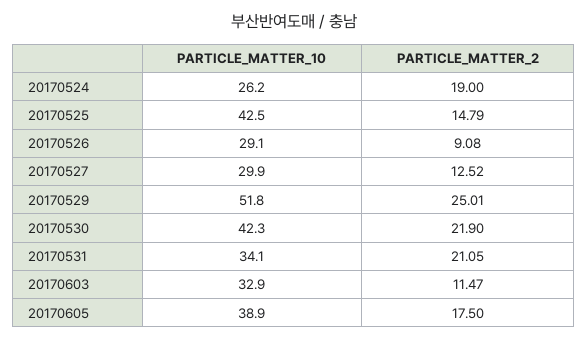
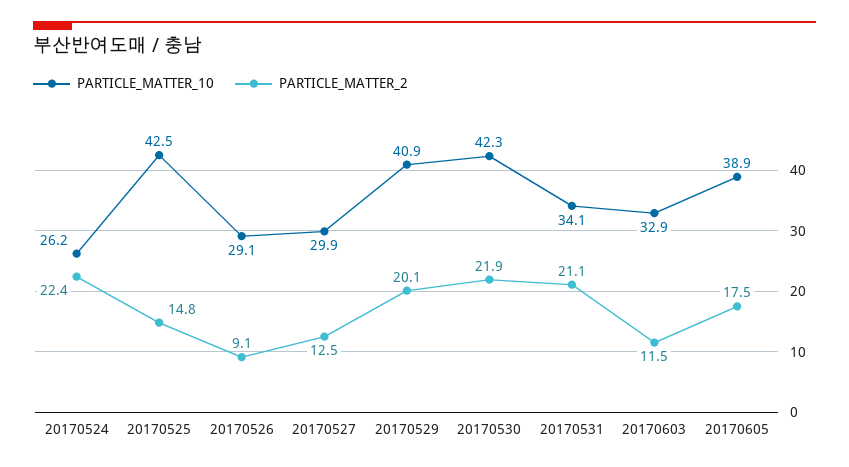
  {
    "PARTICLE_MATTER_10": {
      "20170524": 26.2,
      "20170525": 42.5,
      "20170526": 29.1,
      "20170527": 29.9,
-     "20170529": 51.8,
+     "20170529": 40.9,
      "20170530": 42.3,
      "20170531": 34.1,
      "20170603": 32.9,
      "20170605": 38.9
    },
    "PARTICLE_MATTER_2": {
-     "20170524": 19,
+     "20170524": 22.4,
      "20170525": 14.79,
      "20170526": 9.08,
      "20170527": 12.52,
-     "20170529": 25.01,
+     "20170529": 20.1,
      "20170530": 21.9,
      "20170531": 21.05,
      "20170603": 11.47,
      "20170605": 17.5
    }
  }

